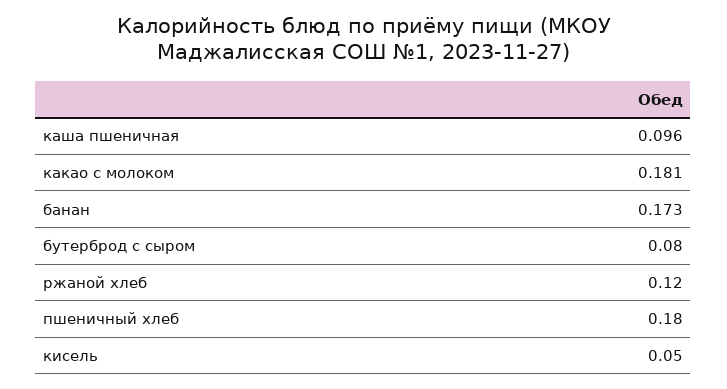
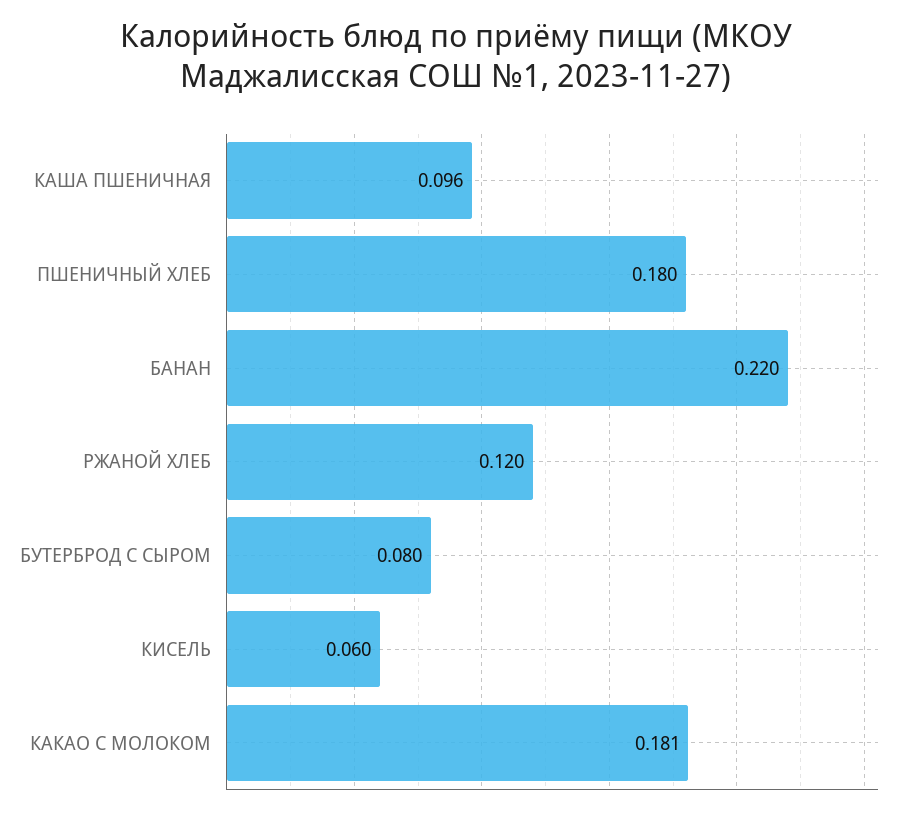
  {
    "каша пшеничная": 0.096,
    "какао с молоком": 0.181,
-   "банан": 0.173,
+   "банан": 0.22,
    "бутерброд с сыром": 0.08,
    "ржаной хлеб": 0.12,
    "пшеничный хлеб": 0.18,
-   "кисель": 0.05
+   "кисель": 0.06
  }

